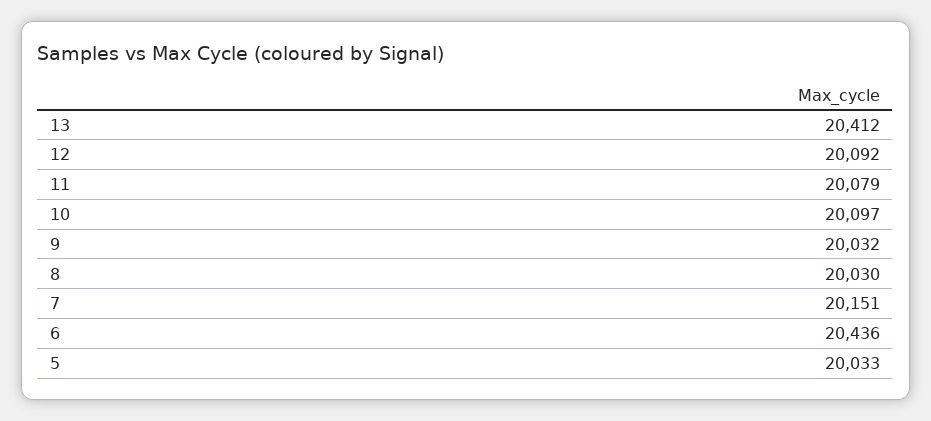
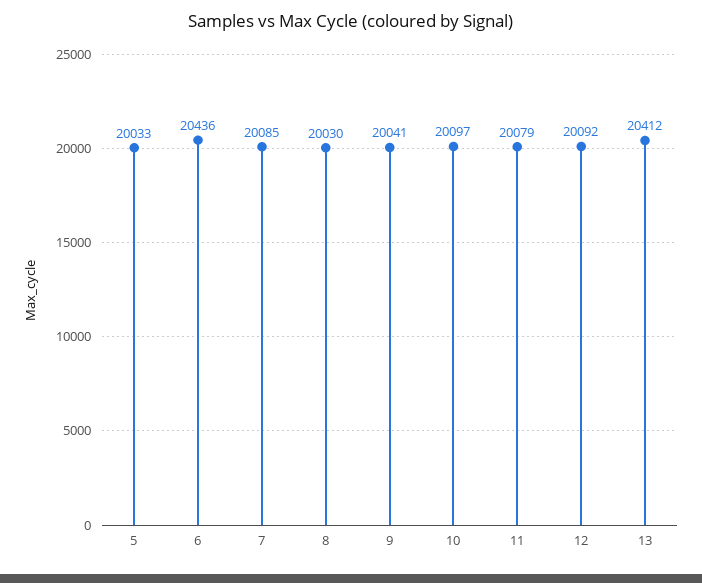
  {
    "13": 20412,
    "12": 20092,
    "11": 20079,
    "10": 20097,
-   "9": 20032,
+   "9": 20041,
    "8": 20030,
-   "7": 20151,
+   "7": 20085,
    "6": 20436,
    "5": 20033
  }

